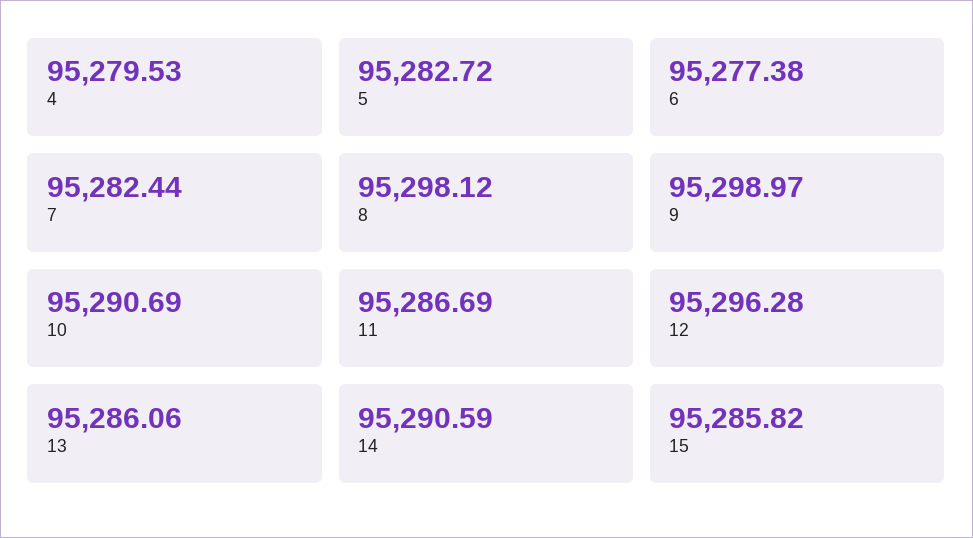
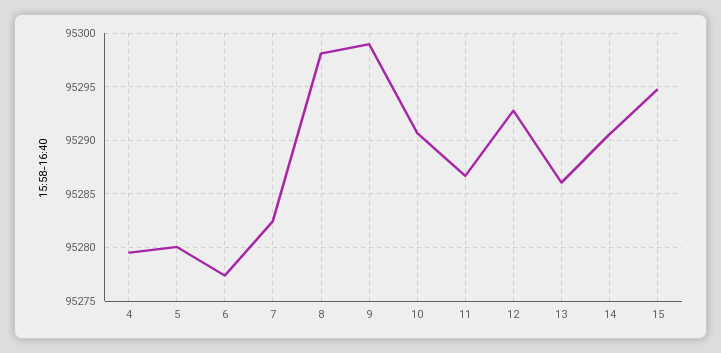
  {
    "4": 95279.53,
-   "5": 95282.72,
+   "5": 95280,
    "6": 95277.38,
    "7": 95282.44,
    "8": 95298.12,
    "9": 95298.97,
    "10": 95290.69,
    "11": 95286.69,
-   "12": 95296.28,
+   "12": 95293,
    "13": 95286.06,
    "14": 95290.59,
-   "15": 95285.82
+   "15": 95295
  }

